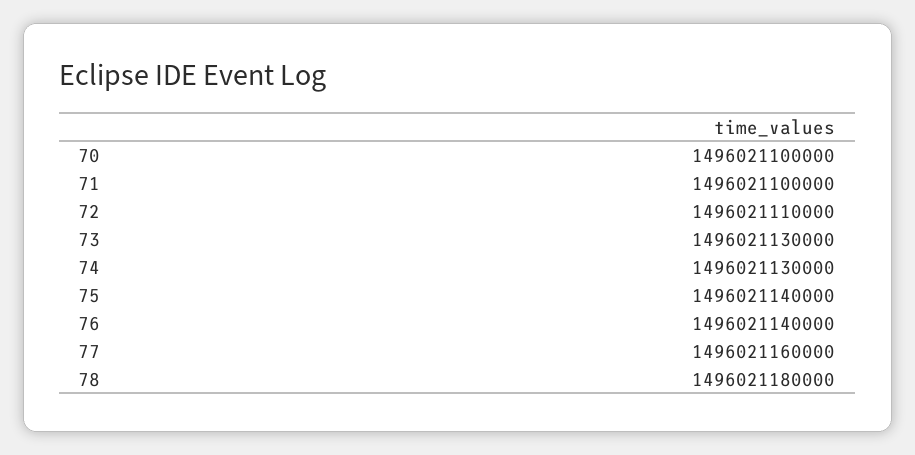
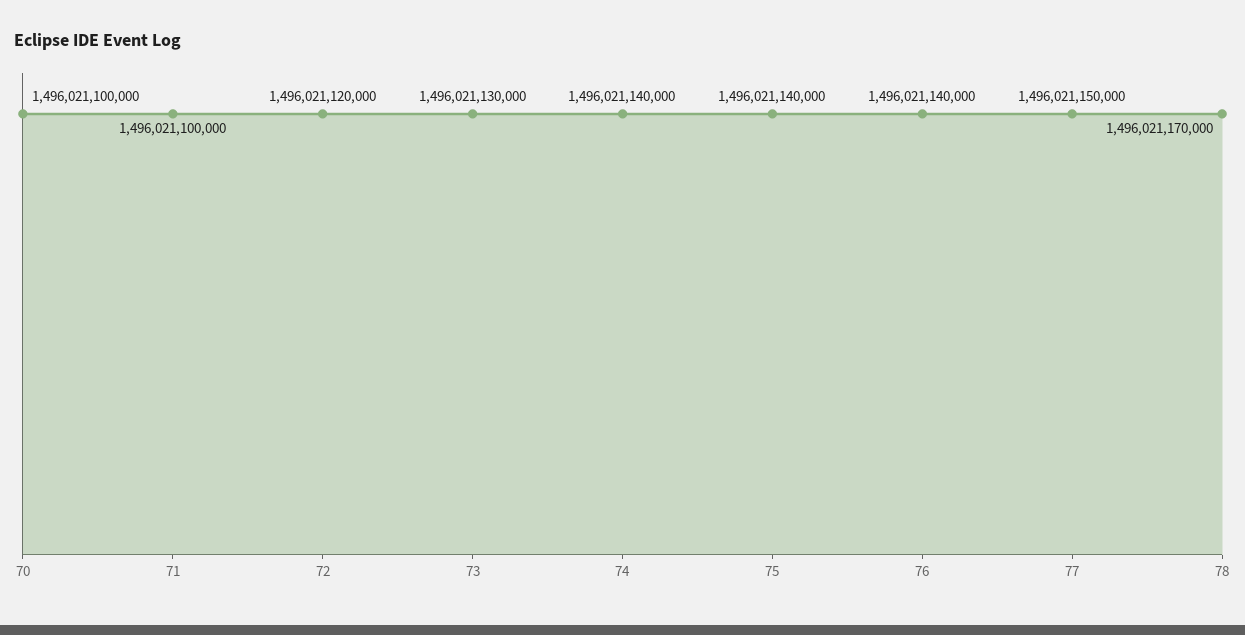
  {
    "70": 1496021100000,
    "71": 1496021100000,
-   "72": 1496021110000,
+   "72": 1496021120000,
    "73": 1496021130000,
-   "74": 1496021130000,
+   "74": 1496021140000,
    "75": 1496021140000,
    "76": 1496021140000,
-   "77": 1496021160000,
+   "77": 1496021150000,
-   "78": 1496021180000
+   "78": 1496021170000
  }

